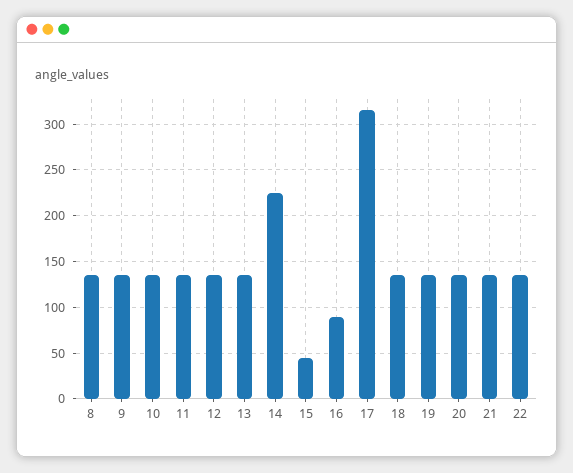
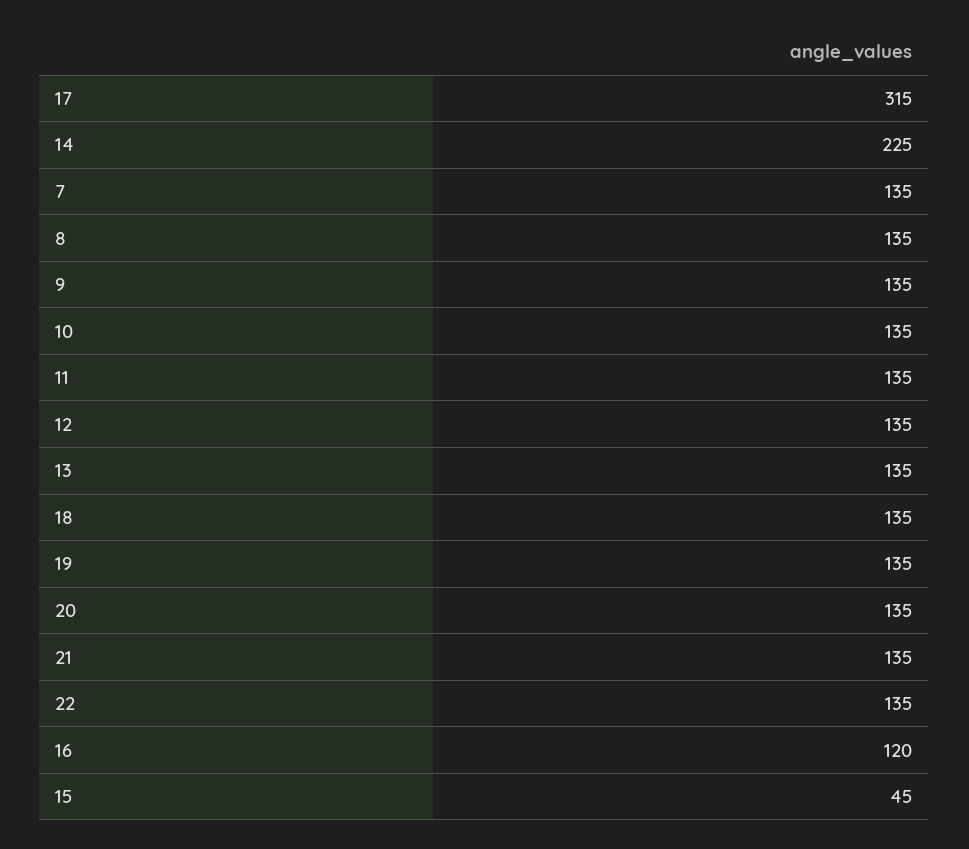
  {
    "8": 135,
    "9": 135,
    "10": 135,
    "11": 135,
    "12": 135,
    "13": 135,
    "14": 225,
    "15": 45,
-   "16": 90,
+   "16": 120,
    "17": 315,
    "18": 135,
    "19": 135,
    "20": 135,
    "21": 135,
-   "22": 135
+   "22": 135,
+   "7": 135
  }

